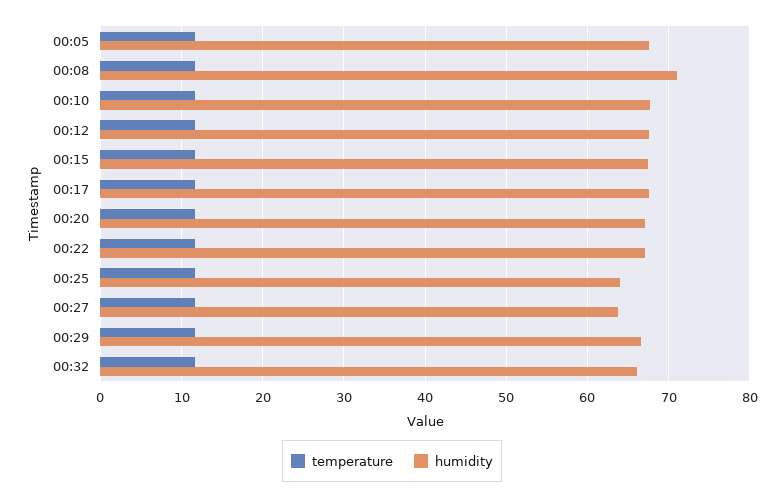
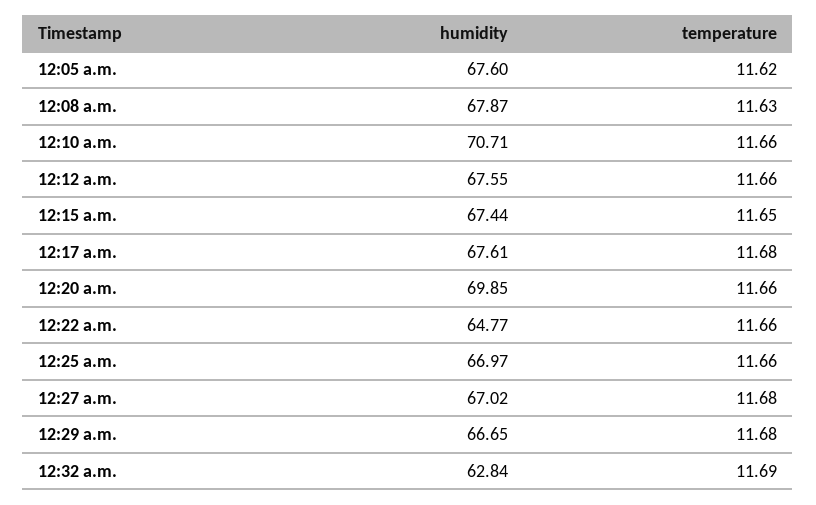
  {
    "temperature": {
      "00:05": 11.62,
      "00:08": 11.63,
      "00:10": 11.66,
      "00:12": 11.66,
      "00:15": 11.65,
      "00:17": 11.68,
      "00:20": 11.66,
      "00:22": 11.66,
      "00:25": 11.66,
      "00:27": 11.68,
      "00:29": 11.68,
      "00:32": 11.69
    },
    "humidity": {
      "00:05": 67.6,
-     "00:08": 71,
+     "00:08": 67.87,
-     "00:10": 68,
+     "00:10": 70.71,
      "00:12": 67.55,
      "00:15": 67.44,
      "00:17": 67.61,
-     "00:20": 67,
+     "00:20": 69.85,
-     "00:22": 67,
+     "00:22": 64.77,
-     "00:25": 64,
+     "00:25": 66.97,
-     "00:27": 64,
+     "00:27": 67.02,
      "00:29": 66.65,
-     "00:32": 66
+     "00:32": 62.84
    }
  }

